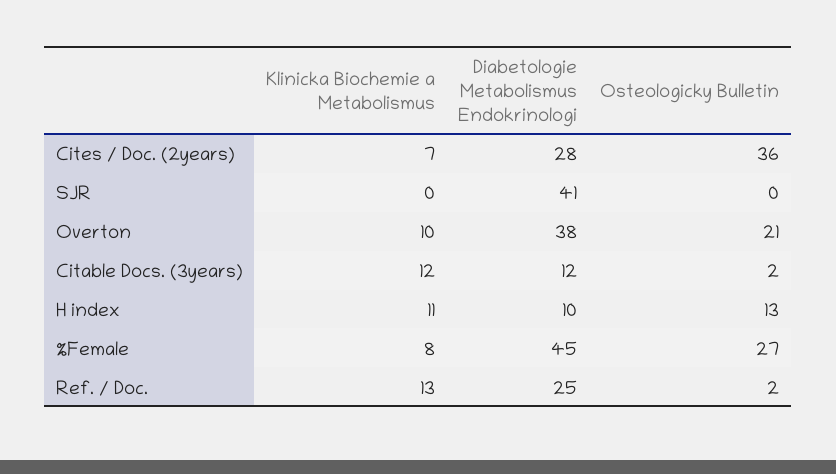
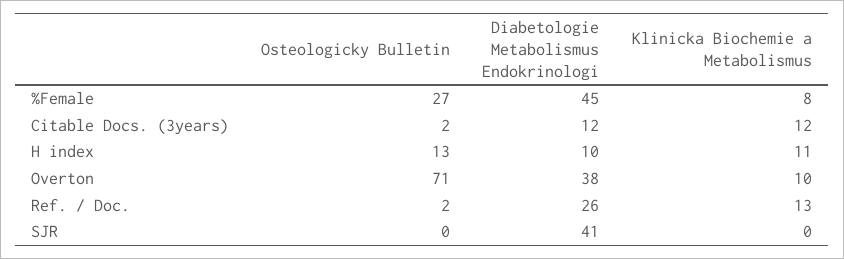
  {
    "Klinicka Biochemie a Metabolismus": {
-     "Cites / Doc. (2years)": 7,
      "SJR": 0,
      "Overton": 10,
      "Citable Docs. (3years)": 12,
      "H index": 11,
      "%Female": 8,
      "Ref. / Doc.": 13
    },
    "Diabetologie Metabolismus Endokrinologi": {
-     "Cites / Doc. (2years)": 28,
      "SJR": 41,
      "Overton": 38,
      "Citable Docs. (3years)": 12,
      "H index": 10,
      "%Female": 45,
-     "Ref. / Doc.": 25
+     "Ref. / Doc.": 26
    },
    "Osteologicky Bulletin": {
-     "Cites / Doc. (2years)": 36,
      "SJR": 0,
-     "Overton": 21,
+     "Overton": 71,
      "Citable Docs. (3years)": 2,
      "H index": 13,
      "%Female": 27,
      "Ref. / Doc.": 2
    }
  }

